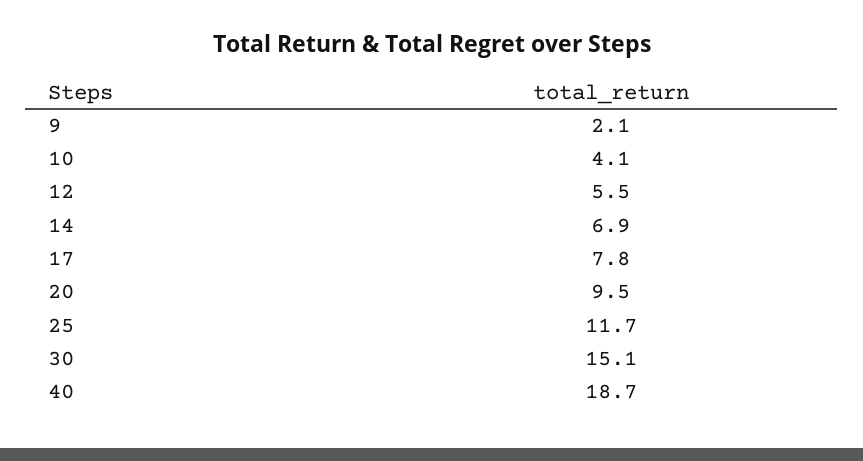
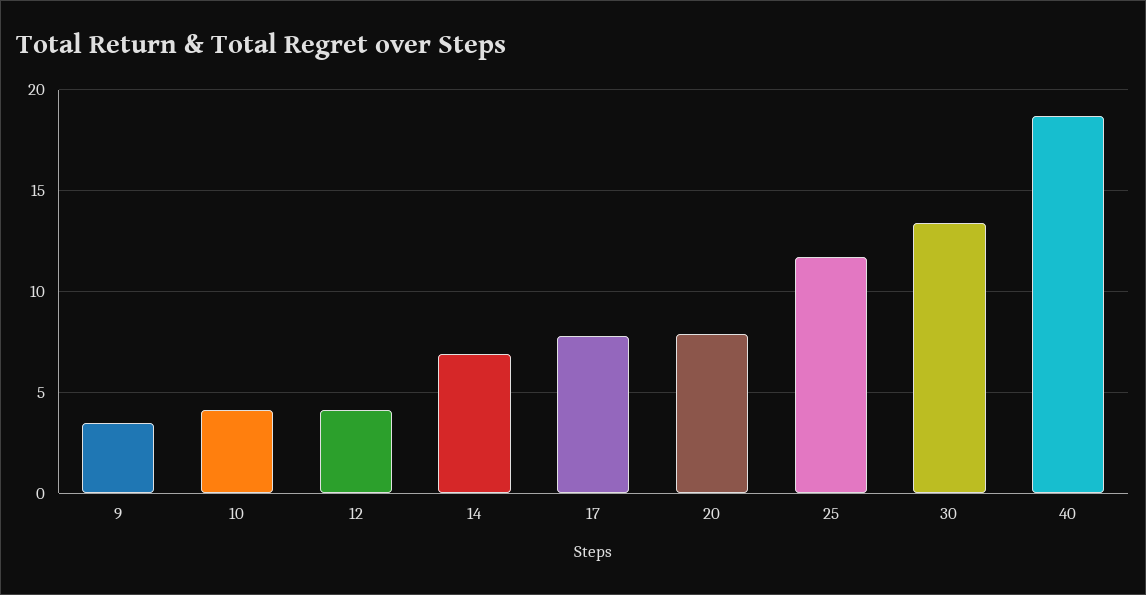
  {
-   "9": 2.1,
+   "9": 3.5,
    "10": 4.1,
-   "12": 5.5,
+   "12": 4,
    "14": 6.9,
    "17": 7.8,
-   "20": 9.5,
+   "20": 8,
    "25": 11.7,
-   "30": 15.1,
+   "30": 13.5,
    "40": 18.7
  }

